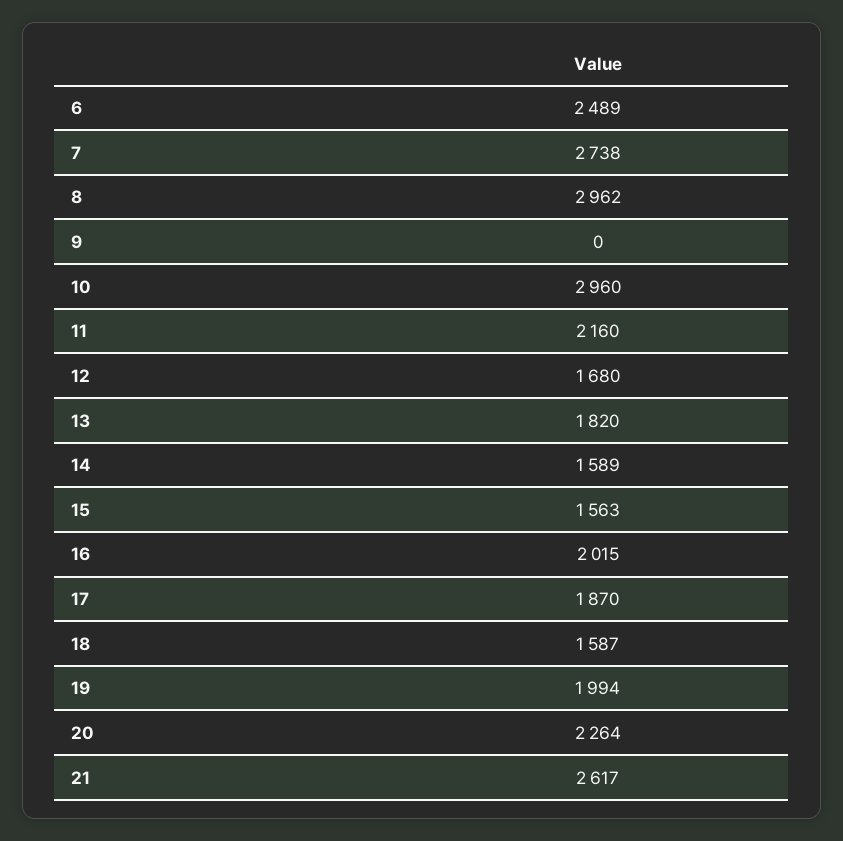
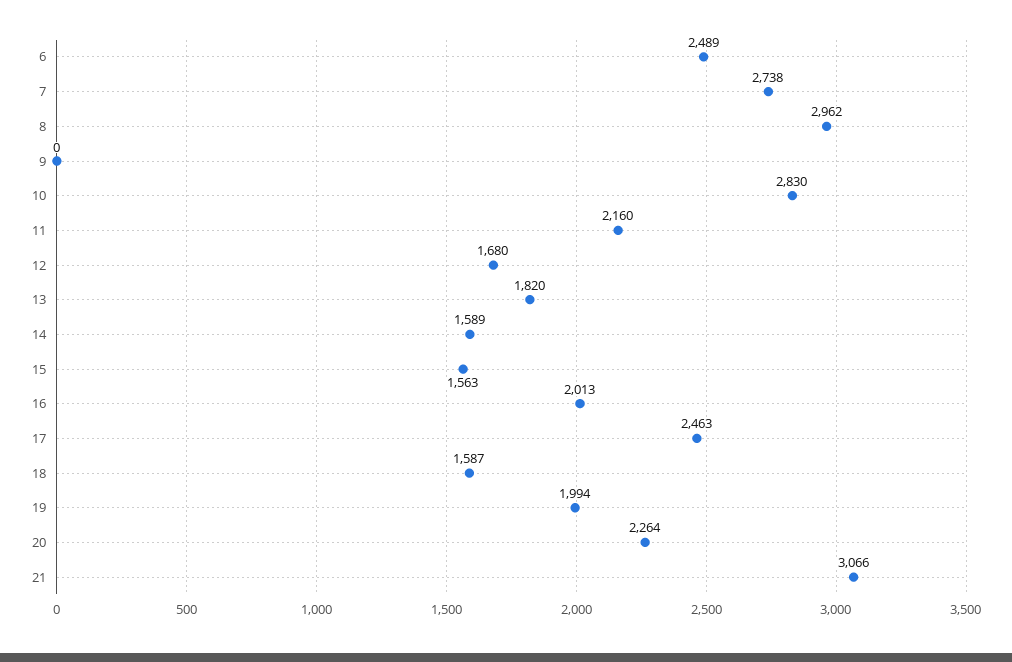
  {
    "6": 2489,
    "7": 2738,
    "8": 2962,
    "9": 0,
-   "10": 2960,
+   "10": 2830,
    "11": 2160,
    "12": 1680,
    "13": 1820,
    "14": 1589,
    "15": 1563,
-   "16": 2015,
+   "16": 2013,
-   "17": 1870,
+   "17": 2463,
    "18": 1587,
    "19": 1994,
    "20": 2264,
-   "21": 2617
+   "21": 3066
  }

